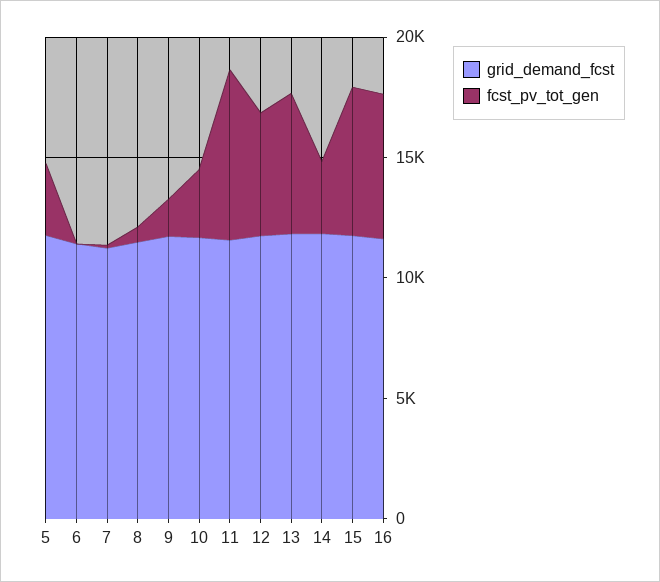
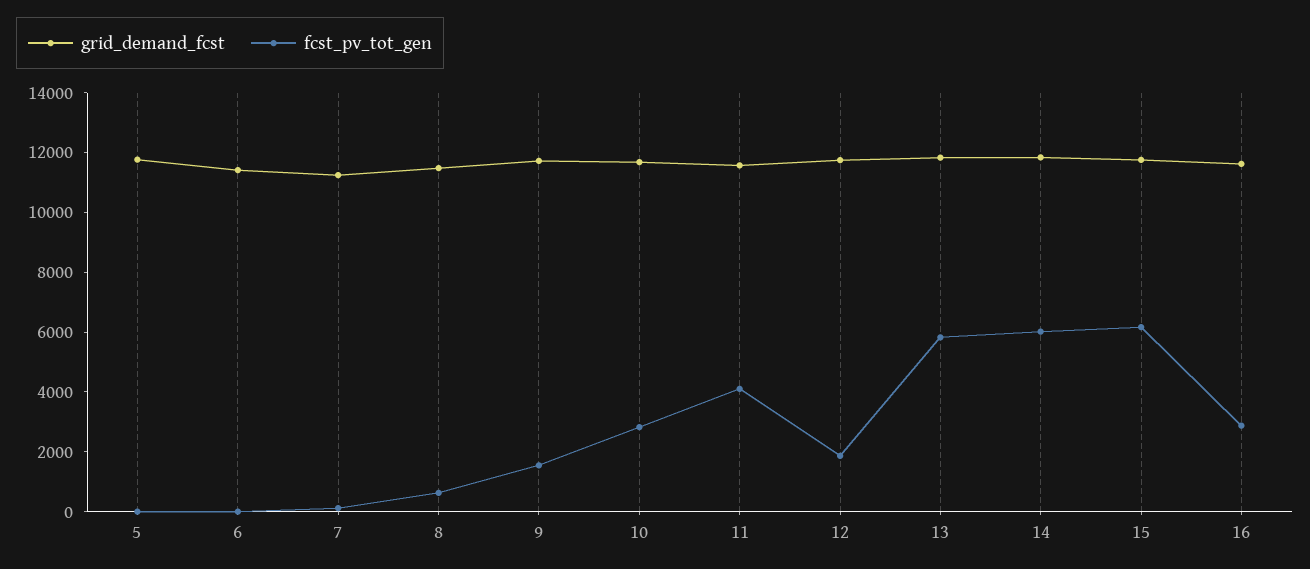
  {
    "grid_demand_fcst": {
      "5": 12000,
      "6": 11500,
      "7": 11000,
      "8": 11500,
      "9": 11500,
      "10": 11500,
      "11": 11500,
      "12": 11500,
      "13": 12000,
      "14": 12000,
      "15": 12000,
      "16": 11500
    },
    "fcst_pv_tot_gen": {
-     "5": 3000,
+     "5": 0,
      "6": 0,
      "7": 0,
      "8": 500,
      "9": 1500,
      "10": 3000,
-     "11": 7000,
+     "11": 4000,
-     "12": 5000,
+     "12": 2000,
      "13": 6000,
-     "14": 3000,
+     "14": 6000,
      "15": 6000,
-     "16": 6000
+     "16": 3000
    }
  }

